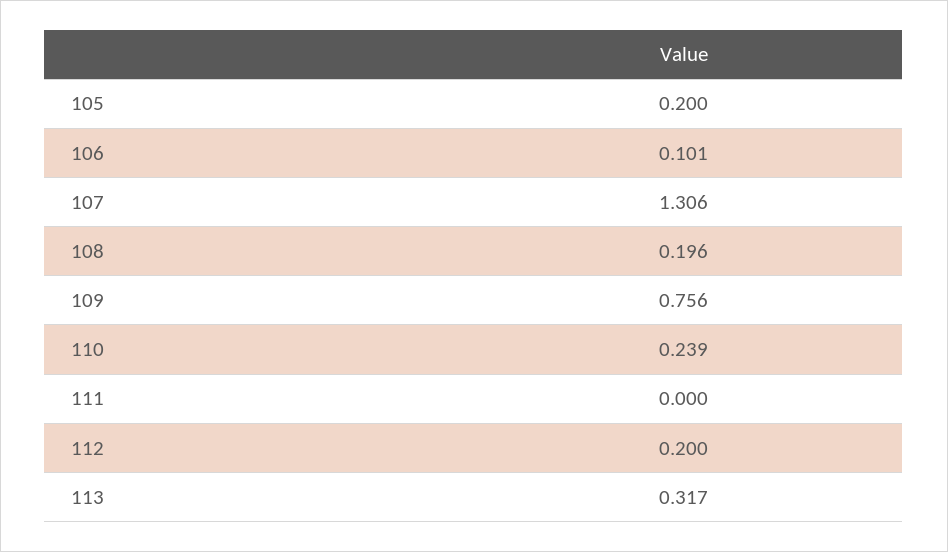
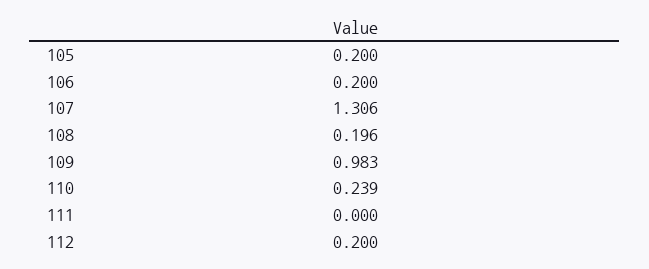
  {
    "105": 0.2,
-   "106": 0.101,
+   "106": 0.2,
    "107": 1.306,
    "108": 0.196,
-   "109": 0.756,
+   "109": 0.983,
    "110": 0.239,
    "111": 0,
-   "112": 0.2,
+   "112": 0.2
-   "113": 0.317
  }

